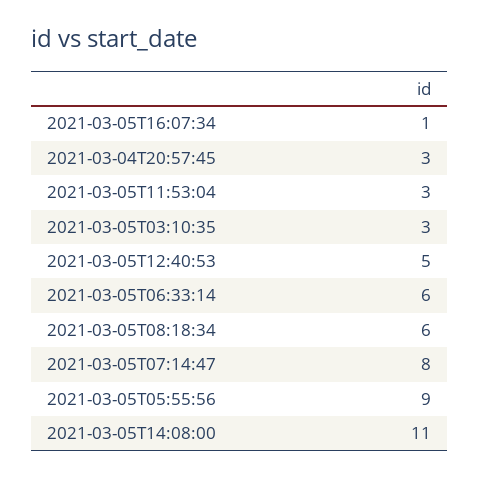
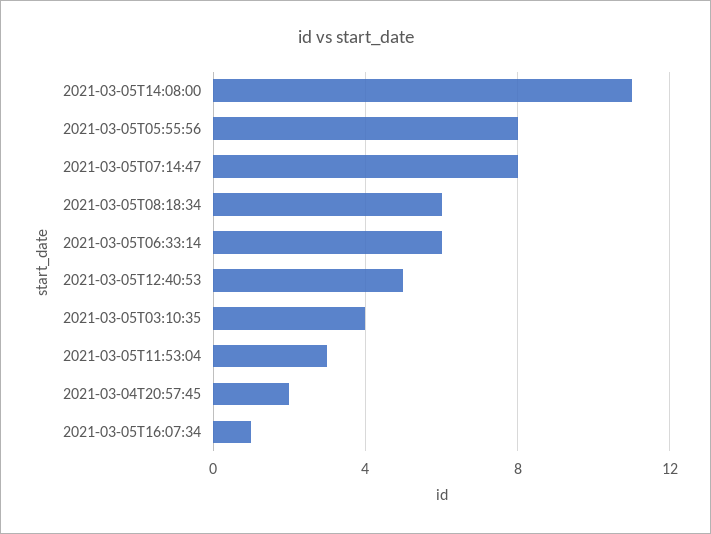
  {
    "2021-03-05T16:07:34": 1,
-   "2021-03-04T20:57:45": 3,
+   "2021-03-04T20:57:45": 2,
    "2021-03-05T11:53:04": 3,
-   "2021-03-05T03:10:35": 3,
+   "2021-03-05T03:10:35": 4,
    "2021-03-05T12:40:53": 5,
    "2021-03-05T06:33:14": 6,
    "2021-03-05T08:18:34": 6,
    "2021-03-05T07:14:47": 8,
-   "2021-03-05T05:55:56": 9,
+   "2021-03-05T05:55:56": 8,
    "2021-03-05T14:08:00": 11
  }

